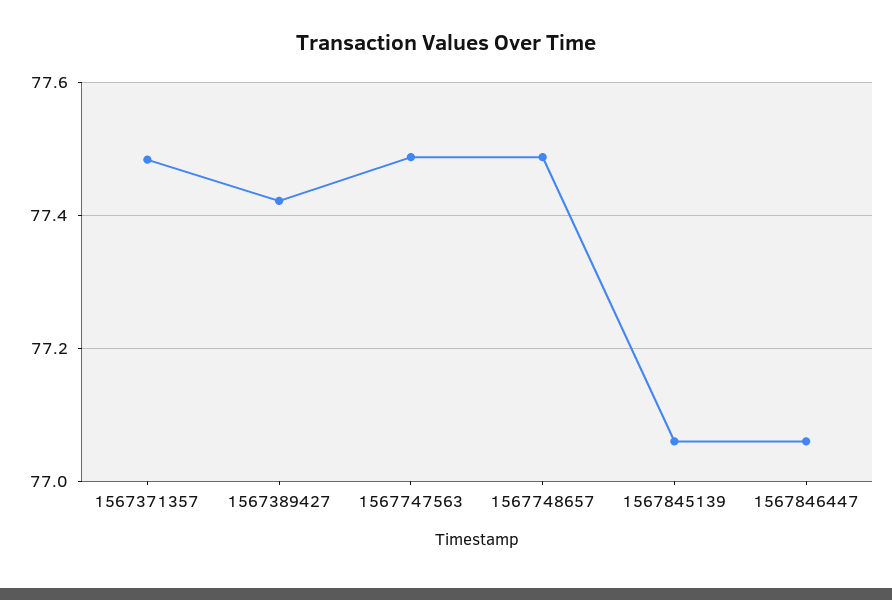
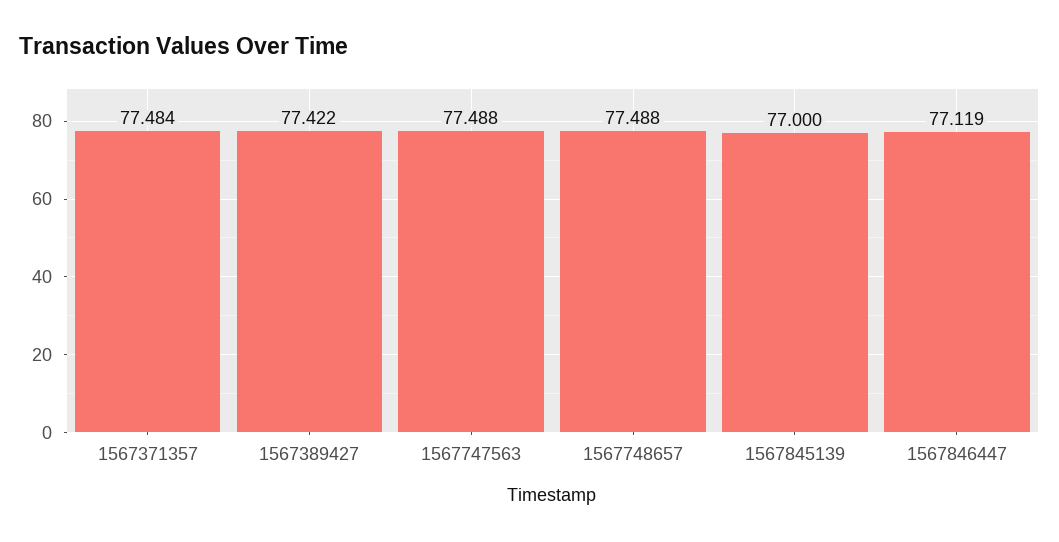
  {
    "1567371357": 77.484,
    "1567389427": 77.422,
    "1567747563": 77.488,
    "1567748657": 77.488,
-   "1567845139": 77.06,
+   "1567845139": 77,
-   "1567846447": 77.06
+   "1567846447": 77.119
  }

